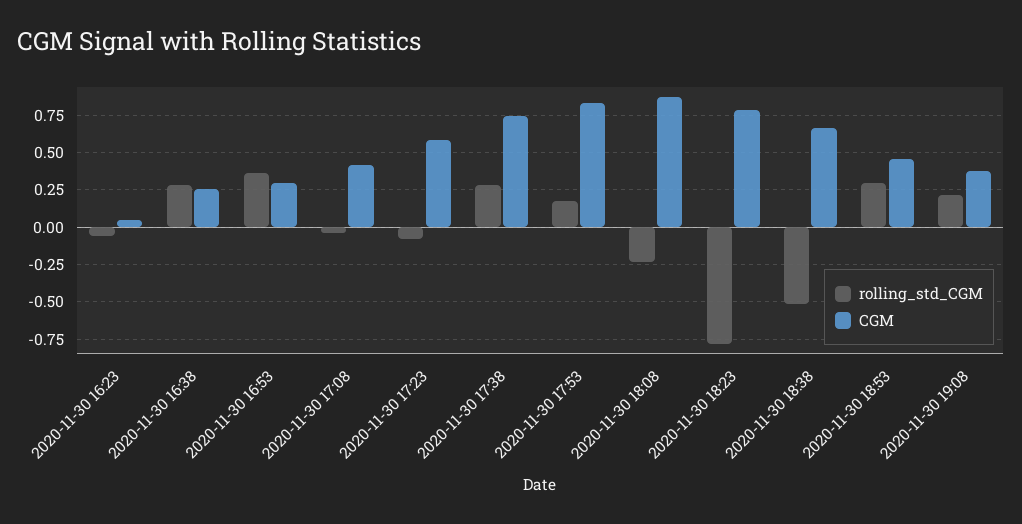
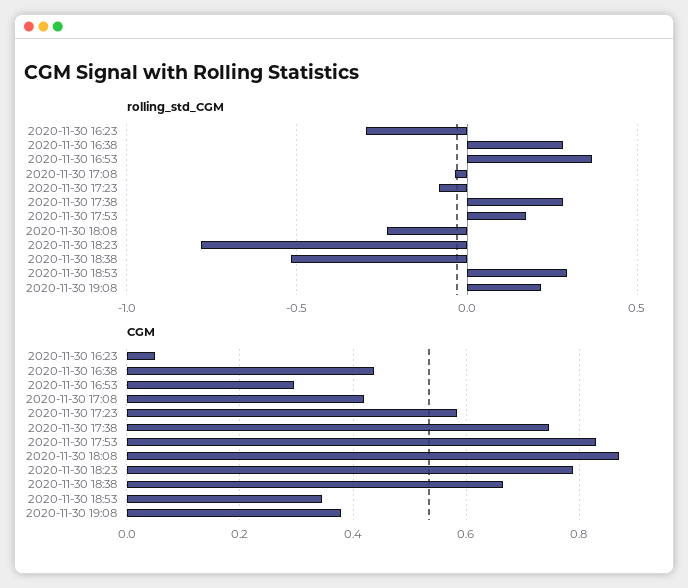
  {
    "rolling_std_CGM": {
-     "2020-11-30 16:23": -0.05,
+     "2020-11-30 16:23": -0.3,
      "2020-11-30 16:38": 0.3,
      "2020-11-30 16:53": 0.35,
      "2020-11-30 17:08": -0.05,
      "2020-11-30 17:23": -0.1,
      "2020-11-30 17:38": 0.3,
      "2020-11-30 17:53": 0.15,
      "2020-11-30 18:08": -0.25,
      "2020-11-30 18:23": -0.8,
      "2020-11-30 18:38": -0.5,
      "2020-11-30 18:53": 0.3,
      "2020-11-30 19:08": 0.2
    },
    "CGM": {
      "2020-11-30 16:23": 0.06,
-     "2020-11-30 16:38": 0.25,
+     "2020-11-30 16:38": 0.44,
      "2020-11-30 16:53": 0.3,
      "2020-11-30 17:08": 0.42,
      "2020-11-30 17:23": 0.58,
      "2020-11-30 17:38": 0.74,
      "2020-11-30 17:53": 0.82,
      "2020-11-30 18:08": 0.88,
      "2020-11-30 18:23": 0.78,
      "2020-11-30 18:38": 0.66,
-     "2020-11-30 18:53": 0.45,
+     "2020-11-30 18:53": 0.34,
      "2020-11-30 19:08": 0.38
    }
  }

